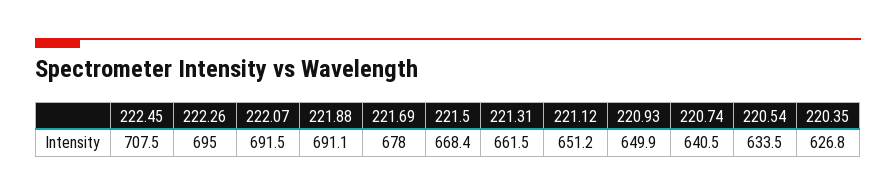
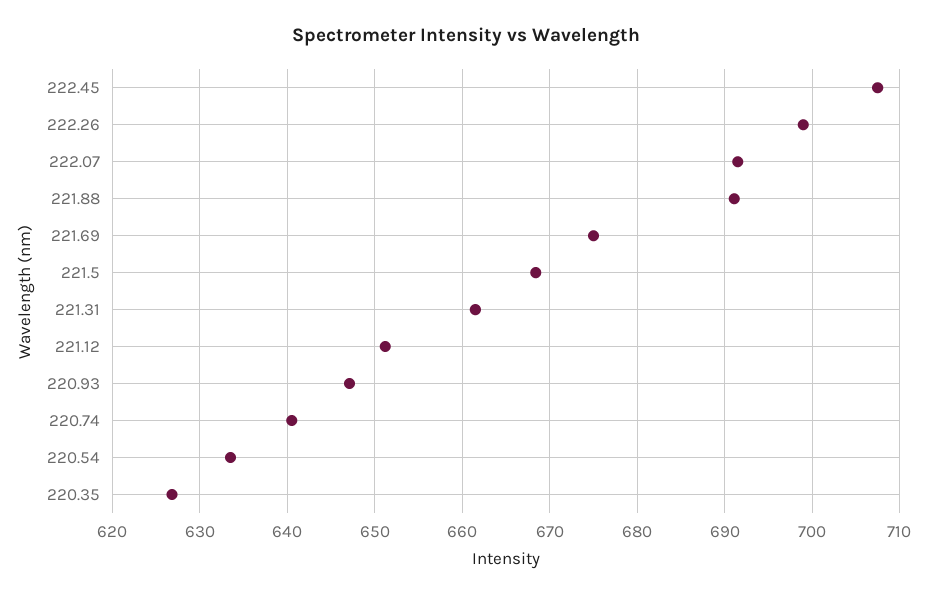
  {
    "222.45": 707.5,
-   "222.26": 695,
+   "222.26": 699,
    "222.07": 691.5,
    "221.88": 691.1,
-   "221.69": 678,
+   "221.69": 675,
    "221.5": 668.4,
    "221.31": 661.5,
    "221.12": 651.2,
-   "220.93": 649.9,
+   "220.93": 647,
    "220.74": 640.5,
    "220.54": 633.5,
    "220.35": 626.8
  }

